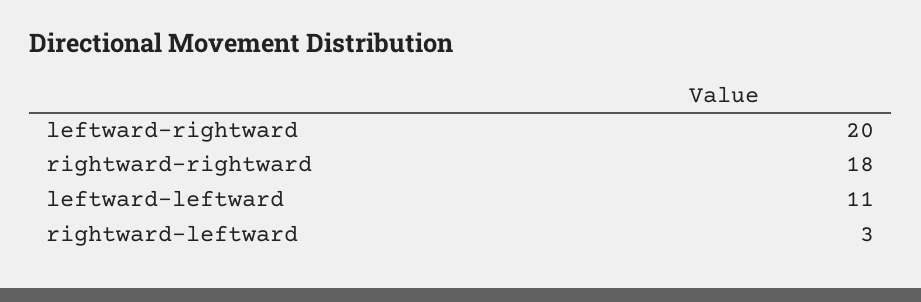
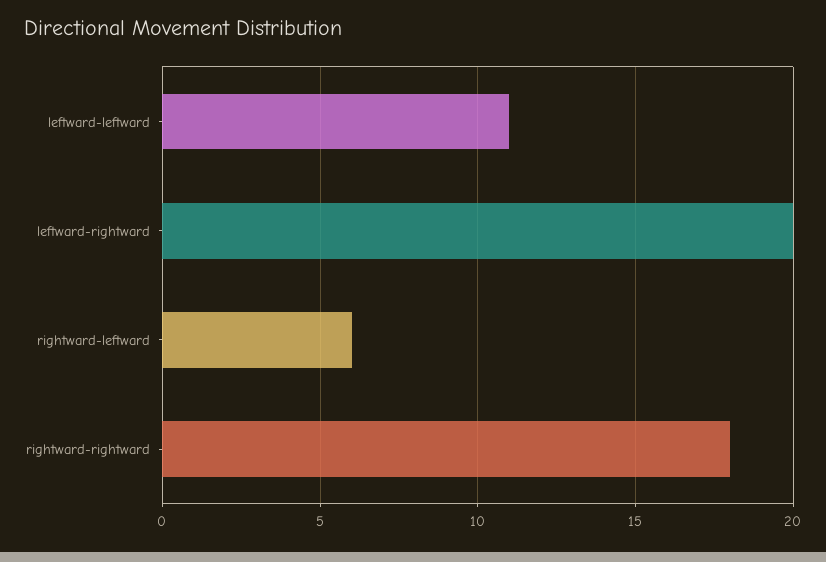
  {
    "leftward-rightward": 20,
    "rightward-rightward": 18,
    "leftward-leftward": 11,
-   "rightward-leftward": 3
+   "rightward-leftward": 6
  }

